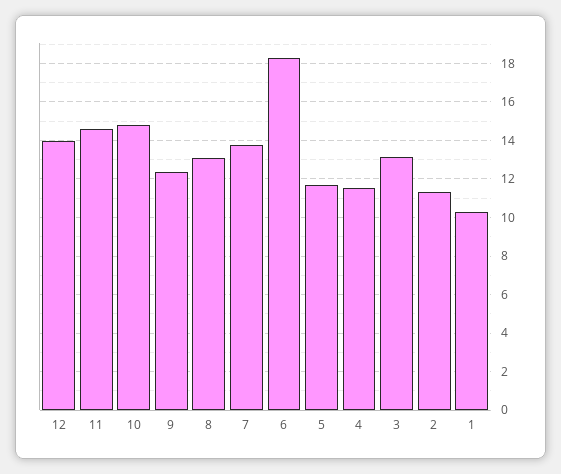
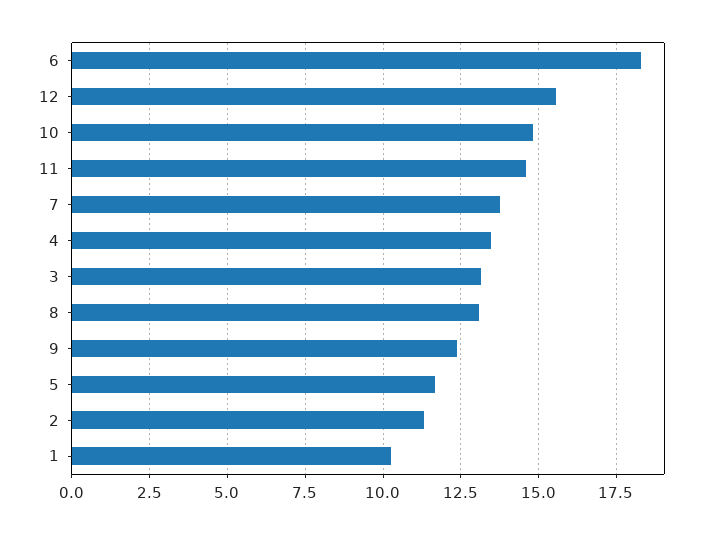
  {
-   "12": 14,
+   "12": 15.5,
    "11": 14.5,
    "10": 14.75,
    "9": 12.5,
    "8": 13,
    "7": 13.75,
    "6": 18.25,
    "5": 11.75,
-   "4": 11.5,
+   "4": 13.5,
    "3": 13.25,
    "2": 11.25,
    "1": 10.25
  }

